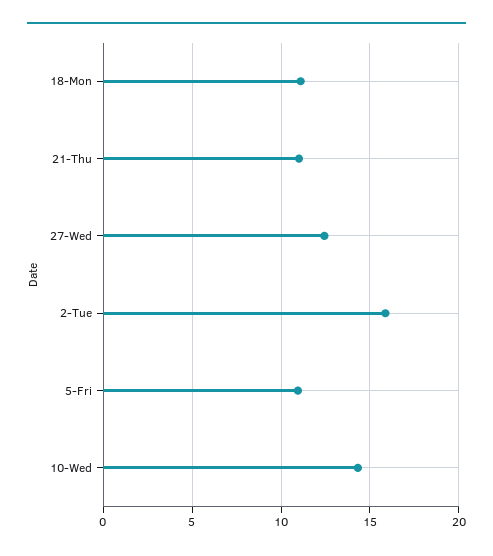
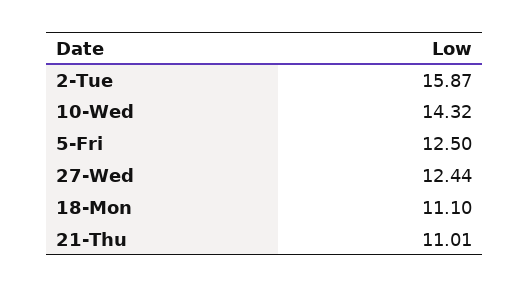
  {
    "18-Mon": 11.1,
    "21-Thu": 11.01,
    "27-Wed": 12.44,
    "2-Tue": 15.87,
-   "5-Fri": 11,
+   "5-Fri": 12.5,
    "10-Wed": 14.32
  }

